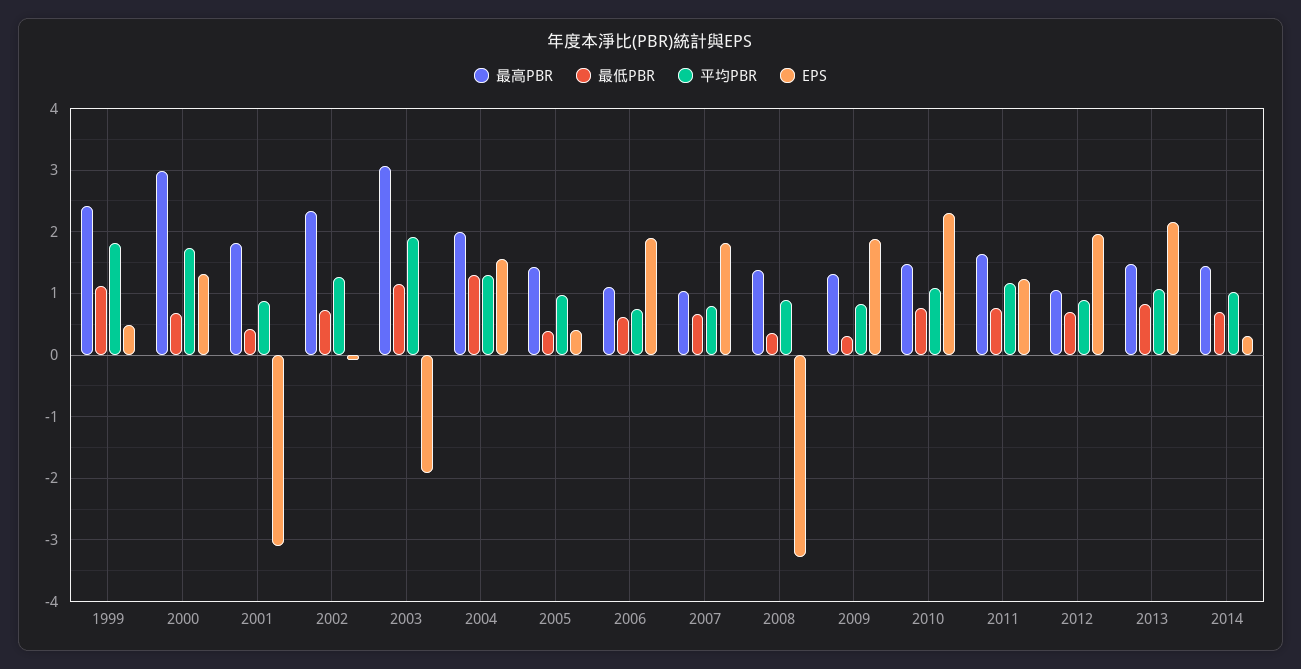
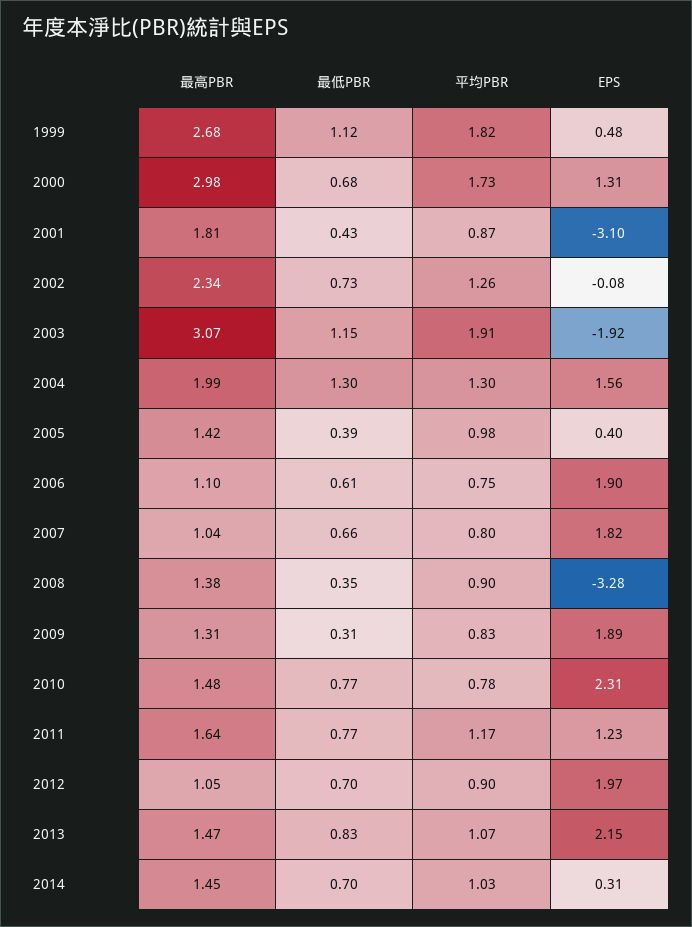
  {
    "最高PBR": {
-     "1999": 2.4,
+     "1999": 2.68,
      "2000": 2.98,
      "2001": 1.81,
      "2002": 2.34,
      "2003": 3.07,
      "2004": 1.99,
      "2005": 1.42,
      "2006": 1.1,
      "2007": 1.04,
      "2008": 1.38,
      "2009": 1.31,
      "2010": 1.48,
      "2011": 1.64,
      "2012": 1.05,
      "2013": 1.47,
      "2014": 1.45
    },
    "最低PBR": {
      "1999": 1.12,
      "2000": 0.68,
      "2001": 0.43,
      "2002": 0.73,
      "2003": 1.15,
      "2004": 1.3,
      "2005": 0.39,
      "2006": 0.61,
      "2007": 0.66,
      "2008": 0.35,
      "2009": 0.31,
      "2010": 0.77,
      "2011": 0.77,
      "2012": 0.7,
      "2013": 0.83,
      "2014": 0.7
    },
    "平均PBR": {
      "1999": 1.82,
      "2000": 1.73,
      "2001": 0.87,
      "2002": 1.26,
      "2003": 1.91,
      "2004": 1.3,
      "2005": 0.98,
      "2006": 0.75,
      "2007": 0.8,
      "2008": 0.9,
      "2009": 0.83,
-     "2010": 1.1,
+     "2010": 0.78,
      "2011": 1.17,
      "2012": 0.9,
      "2013": 1.07,
      "2014": 1.03
    },
    "EPS": {
      "1999": 0.48,
      "2000": 1.31,
      "2001": -3.1,
      "2002": -0.08,
      "2003": -1.92,
      "2004": 1.56,
      "2005": 0.4,
      "2006": 1.9,
      "2007": 1.82,
      "2008": -3.28,
      "2009": 1.89,
      "2010": 2.31,
      "2011": 1.23,
      "2012": 1.97,
      "2013": 2.15,
      "2014": 0.31
    }
  }

